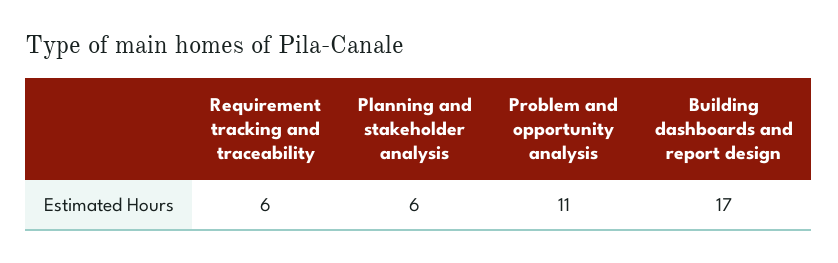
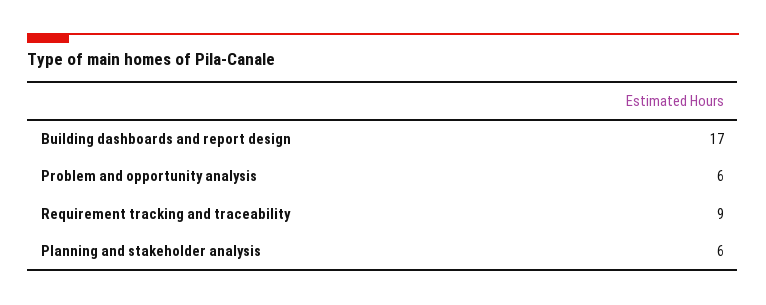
  {
-   "Requirement tracking and traceability": 6,
+   "Requirement tracking and traceability": 9,
    "Planning and stakeholder analysis": 6,
-   "Problem and opportunity analysis": 11,
+   "Problem and opportunity analysis": 6,
    "Building dashboards and report design": 17
  }

